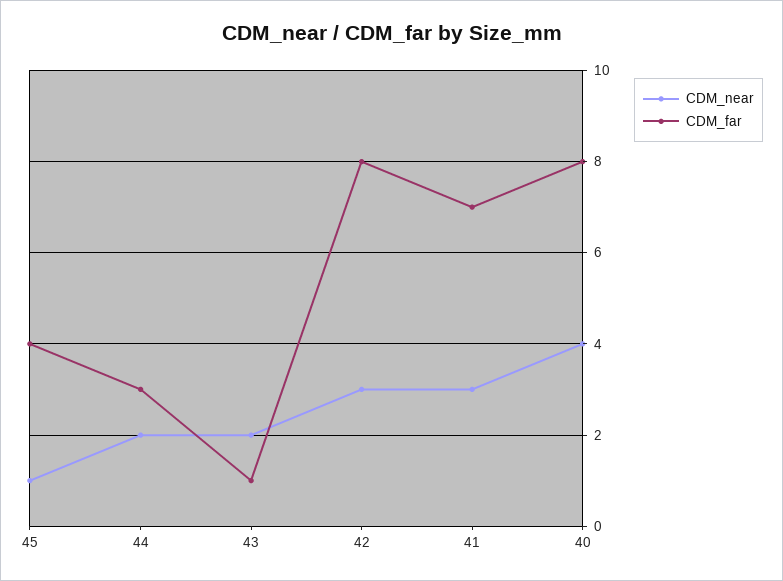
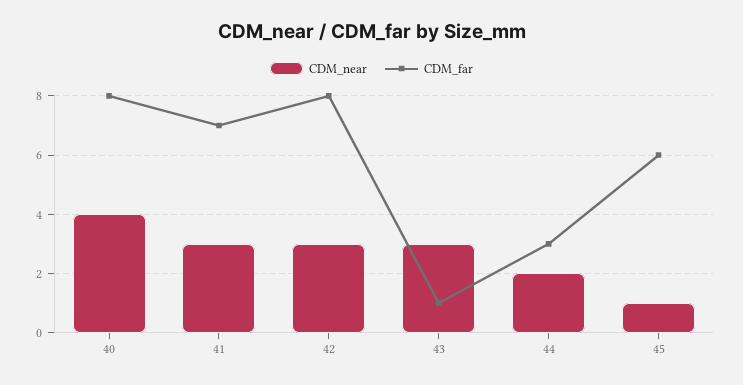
  {
    "CDM_near": {
      "45": 1,
      "44": 2,
-     "43": 2,
+     "43": 3,
      "42": 3,
      "41": 3,
      "40": 4
    },
    "CDM_far": {
-     "45": 4,
+     "45": 6,
      "44": 3,
      "43": 1,
      "42": 8,
      "41": 7,
      "40": 8
    }
  }

